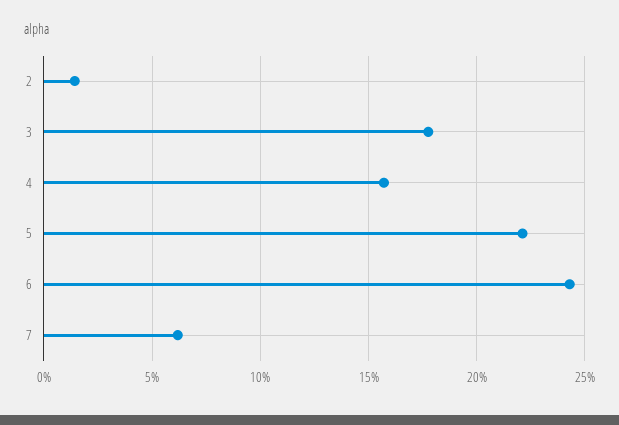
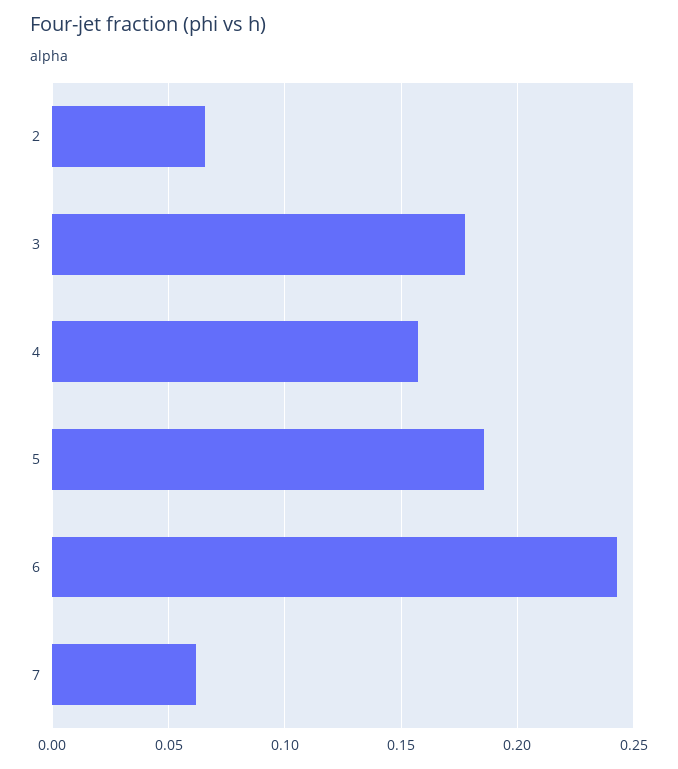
  {
-   "2": 0.015,
+   "2": 0.065,
    "3": 0.18,
    "4": 0.155,
-   "5": 0.22,
+   "5": 0.185,
    "6": 0.245,
    "7": 0.06
  }

